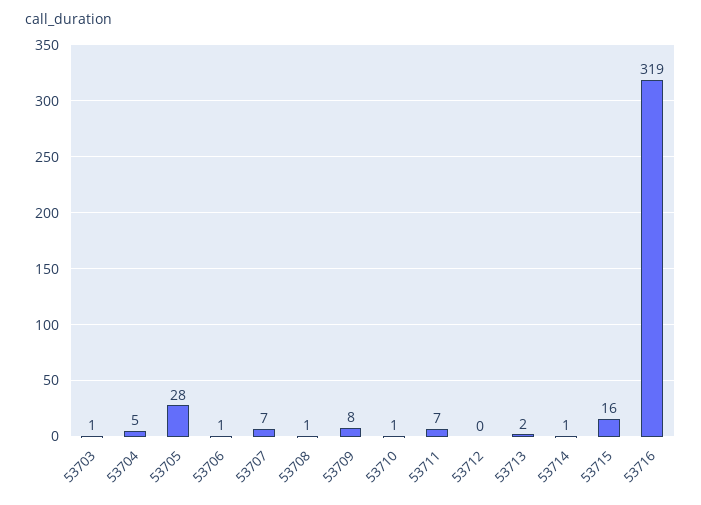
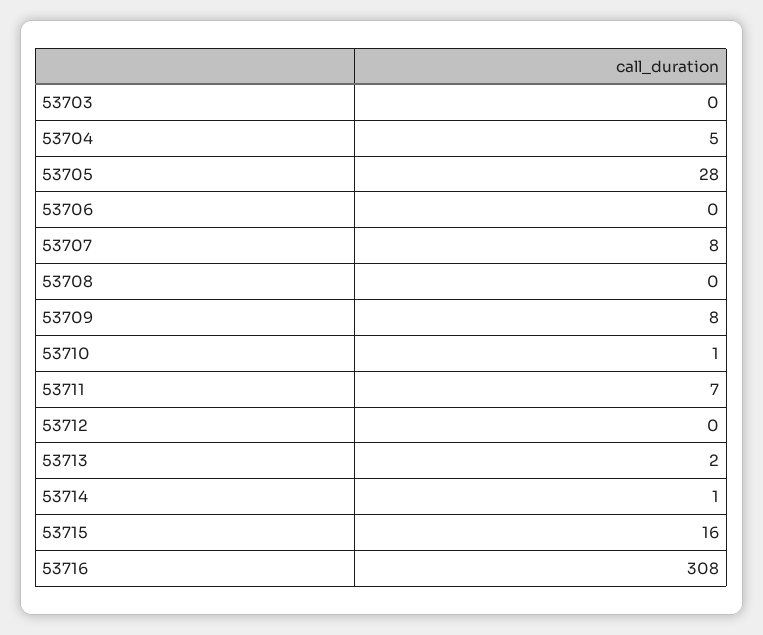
  {
-   "53703": 1,
+   "53703": 0,
    "53704": 5,
    "53705": 28,
-   "53706": 1,
+   "53706": 0,
-   "53707": 7,
+   "53707": 8,
-   "53708": 1,
+   "53708": 0,
    "53709": 8,
    "53710": 1,
    "53711": 7,
    "53712": 0,
    "53713": 2,
    "53714": 1,
    "53715": 16,
-   "53716": 319
+   "53716": 308
  }

